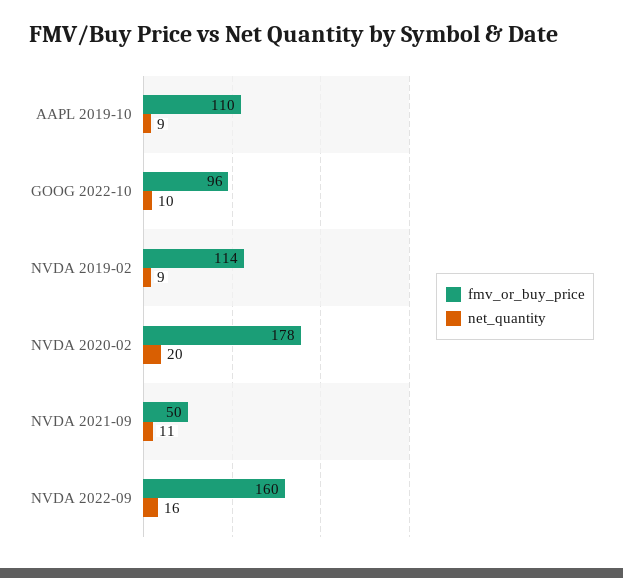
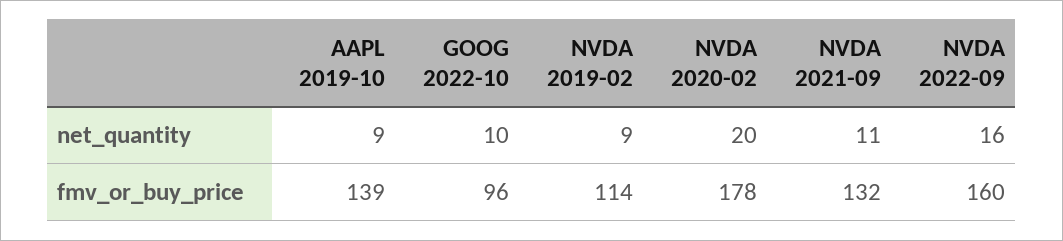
  {
    "fmv_or_buy_price": {
-     "AAPL 2019-10": 110,
+     "AAPL 2019-10": 139,
      "GOOG 2022-10": 96,
      "NVDA 2019-02": 114,
      "NVDA 2020-02": 178,
-     "NVDA 2021-09": 50,
+     "NVDA 2021-09": 132,
      "NVDA 2022-09": 160
    },
    "net_quantity": {
      "AAPL 2019-10": 9,
      "GOOG 2022-10": 10,
      "NVDA 2019-02": 9,
      "NVDA 2020-02": 20,
      "NVDA 2021-09": 11,
      "NVDA 2022-09": 16
    }
  }

